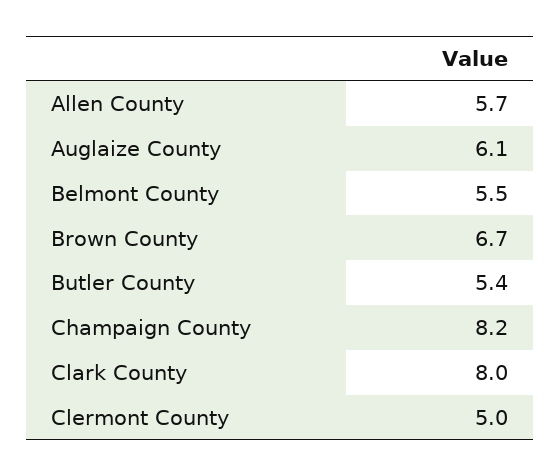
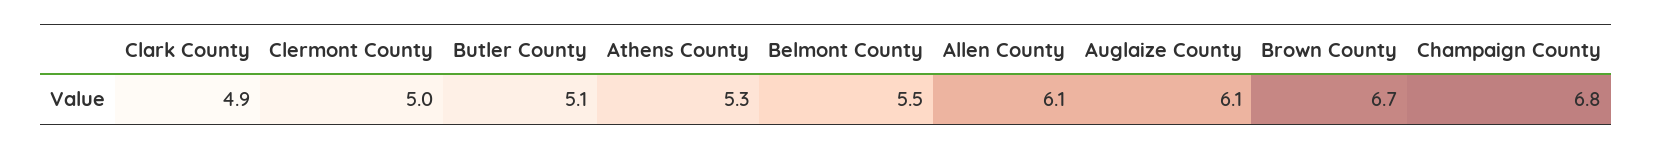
  {
-   "Allen County": 5.7,
+   "Allen County": 6.1,
    "Auglaize County": 6.1,
    "Belmont County": 5.5,
    "Brown County": 6.7,
-   "Butler County": 5.4,
+   "Butler County": 5.1,
-   "Champaign County": 8.2,
+   "Champaign County": 6.8,
-   "Clark County": 8,
+   "Clark County": 4.9,
-   "Clermont County": 5
+   "Clermont County": 5,
+   "Athens County": 5.3
  }

